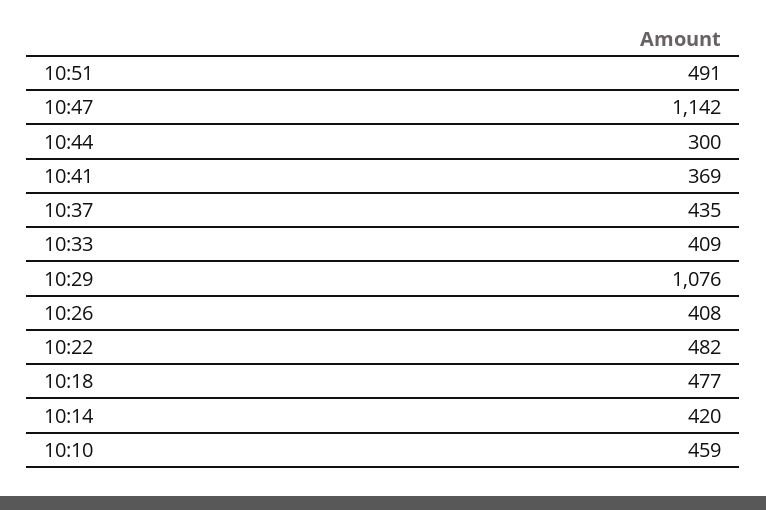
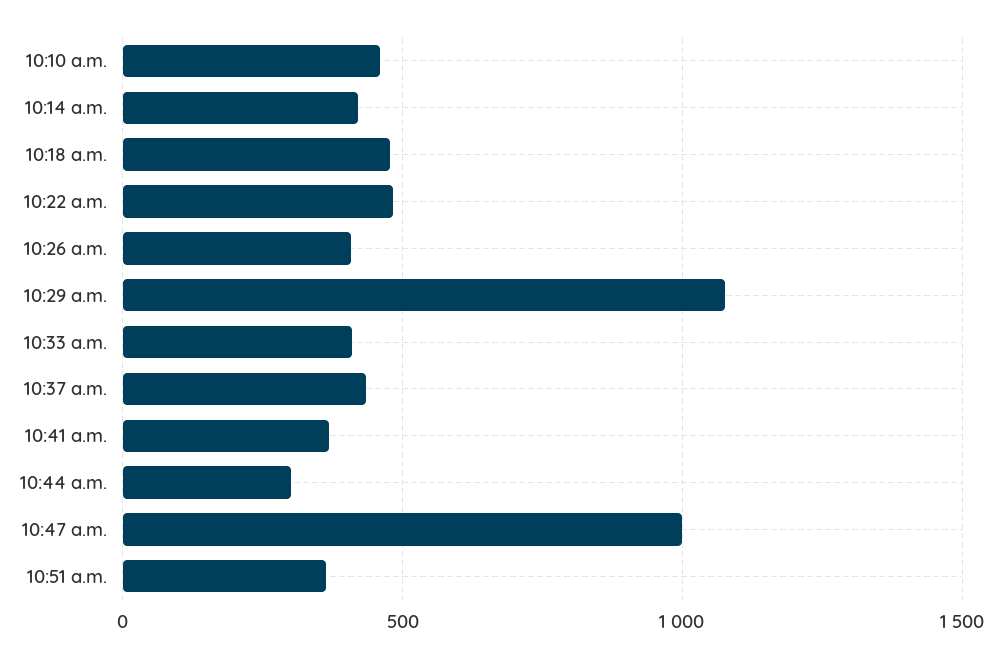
  {
-   "10:51": 491,
+   "10:51": 350,
-   "10:47": 1142,
+   "10:47": 1000,
    "10:44": 300,
    "10:41": 369,
    "10:37": 435,
    "10:33": 409,
    "10:29": 1076,
    "10:26": 408,
    "10:22": 482,
    "10:18": 477,
    "10:14": 420,
    "10:10": 459
  }

